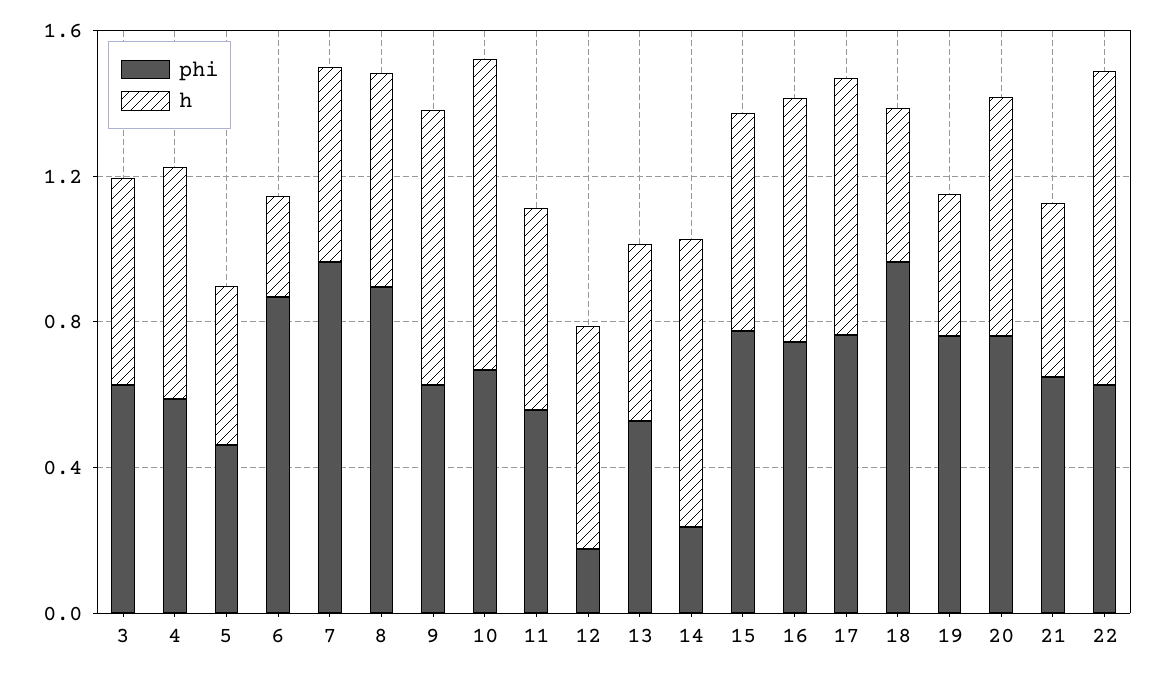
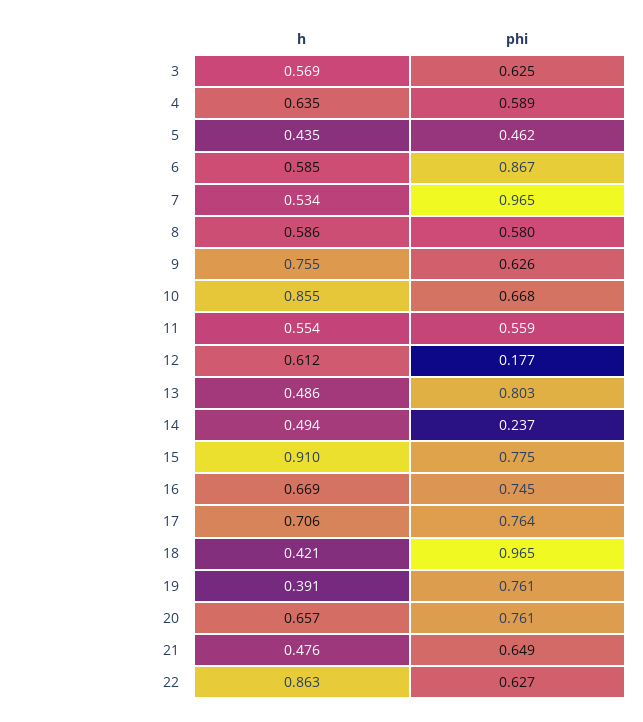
  {
    "phi": {
      "3": 0.625,
      "4": 0.589,
      "5": 0.462,
      "6": 0.867,
      "7": 0.965,
-     "8": 0.9,
+     "8": 0.58,
      "9": 0.626,
      "10": 0.668,
      "11": 0.559,
      "12": 0.177,
-     "13": 0.5,
+     "13": 0.803,
      "14": 0.237,
      "15": 0.775,
      "16": 0.745,
      "17": 0.764,
      "18": 0.965,
      "19": 0.761,
      "20": 0.761,
      "21": 0.649,
      "22": 0.627
    },
    "h": {
      "3": 0.569,
      "4": 0.635,
      "5": 0.435,
-     "6": 0.3,
+     "6": 0.585,
      "7": 0.534,
      "8": 0.586,
      "9": 0.755,
      "10": 0.855,
      "11": 0.554,
      "12": 0.612,
      "13": 0.486,
-     "14": 0.8,
+     "14": 0.494,
-     "15": 0.6,
+     "15": 0.91,
      "16": 0.669,
      "17": 0.706,
      "18": 0.421,
      "19": 0.391,
      "20": 0.657,
      "21": 0.476,
      "22": 0.863
    }
  }

